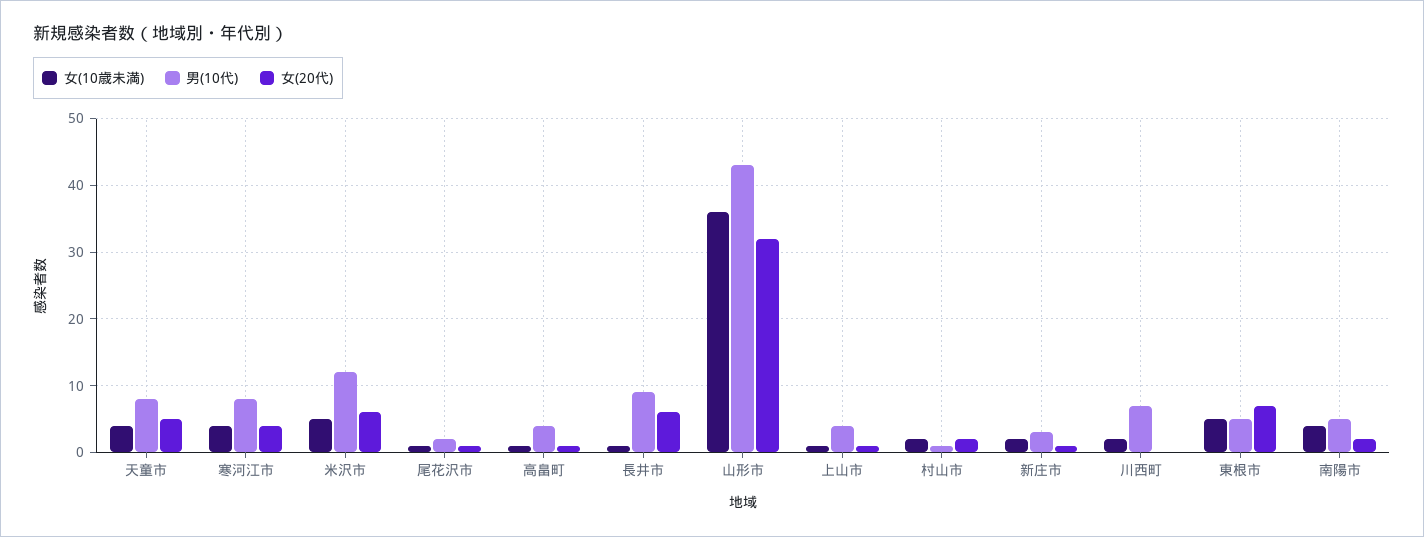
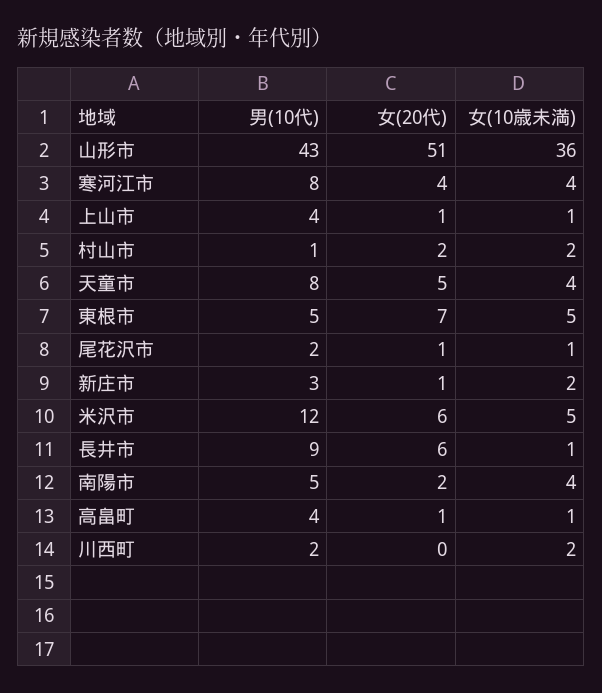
  {
    "女(10歳未満)": {
      "天童市": 4,
      "寒河江市": 4,
      "米沢市": 5,
      "尾花沢市": 1,
      "高畠町": 1,
      "長井市": 1,
      "山形市": 36,
      "上山市": 1,
      "村山市": 2,
      "新庄市": 2,
      "川西町": 2,
      "東根市": 5,
      "南陽市": 4
    },
    "男(10代)": {
      "天童市": 8,
      "寒河江市": 8,
      "米沢市": 12,
      "尾花沢市": 2,
      "高畠町": 4,
      "長井市": 9,
      "山形市": 43,
      "上山市": 4,
      "村山市": 1,
      "新庄市": 3,
-     "川西町": 7,
+     "川西町": 2,
      "東根市": 5,
      "南陽市": 5
    },
    "女(20代)": {
      "天童市": 5,
      "寒河江市": 4,
      "米沢市": 6,
      "尾花沢市": 1,
      "高畠町": 1,
      "長井市": 6,
-     "山形市": 32,
+     "山形市": 51,
      "上山市": 1,
      "村山市": 2,
      "新庄市": 1,
      "川西町": 0,
      "東根市": 7,
      "南陽市": 2
    }
  }

